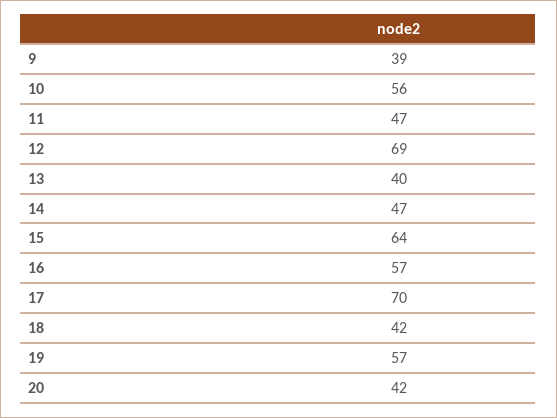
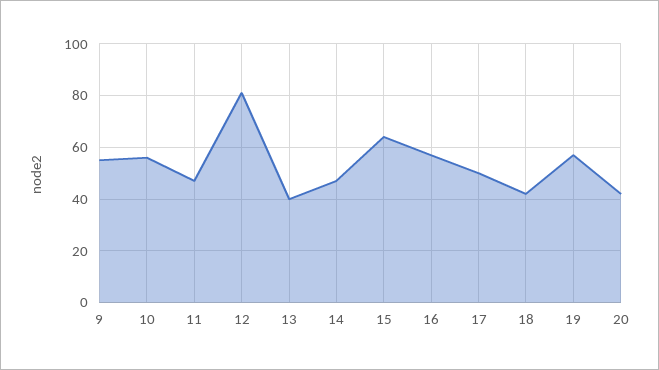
  {
-   "9": 39,
+   "9": 55,
    "10": 56,
    "11": 47,
-   "12": 69,
+   "12": 80,
    "13": 40,
    "14": 47,
    "15": 64,
    "16": 57,
-   "17": 70,
+   "17": 50,
    "18": 42,
    "19": 57,
    "20": 42
  }

